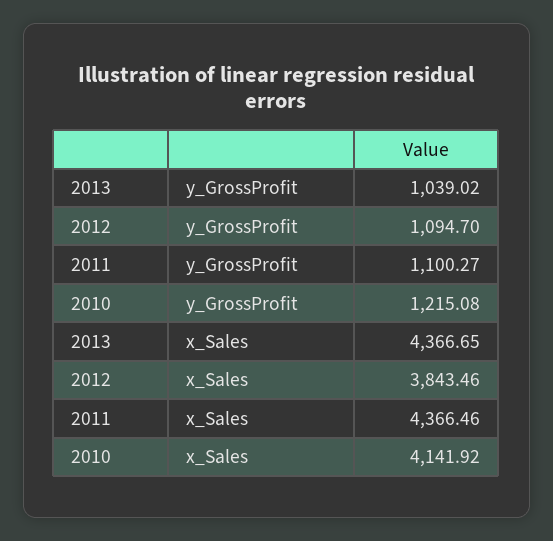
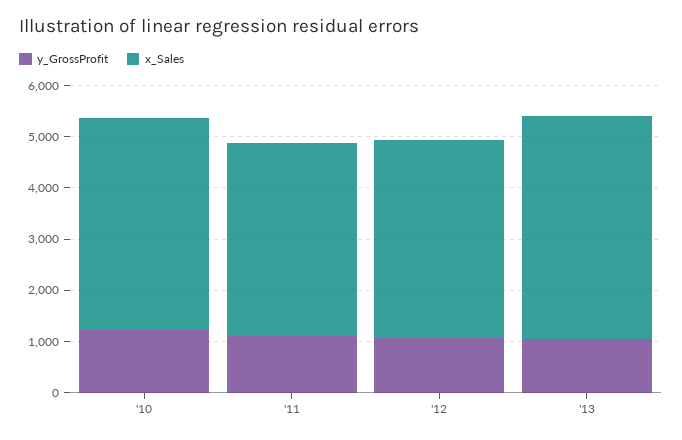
  {
    "y_GrossProfit": {
      "2013": 1039.02,
      "2012": 1094.7,
      "2011": 1100.27,
      "2010": 1215.08
    },
    "x_Sales": {
      "2013": 4366.65,
      "2012": 3843.46,
-     "2011": 4366.46,
+     "2011": 3800,
      "2010": 4141.92
    }
  }

